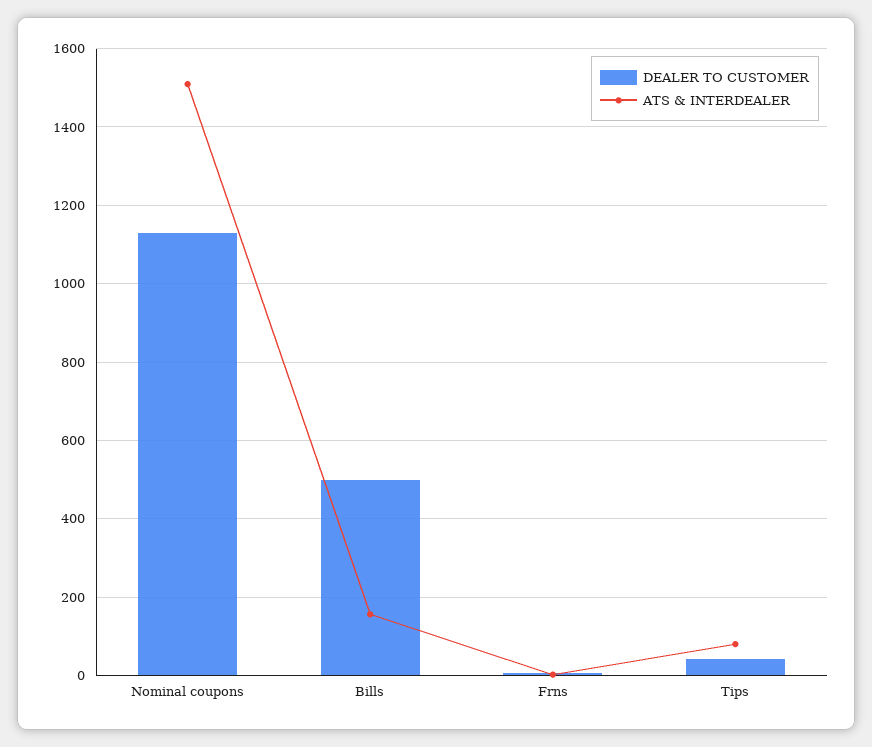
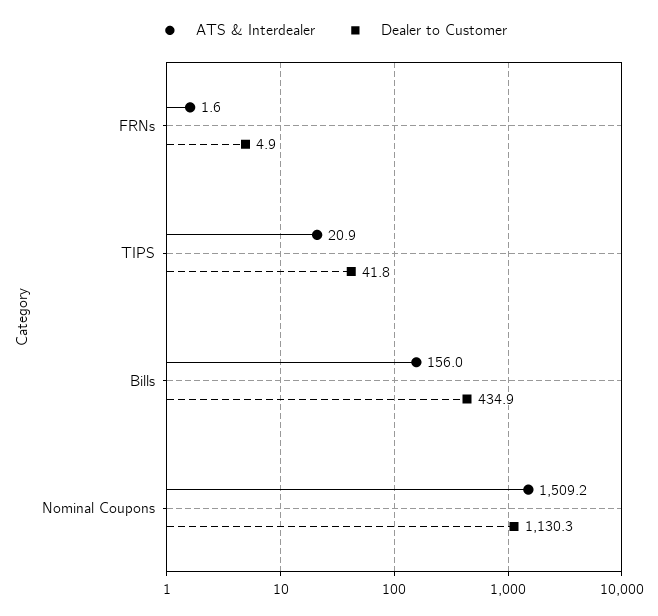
  {
    "DEALER TO CUSTOMER": {
      "Nominal coupons": 1130.3,
-     "Bills": 500,
+     "Bills": 434.9,
      "Frns": 4.9,
      "Tips": 41.8
    },
    "ATS & INTERDEALER": {
      "Nominal coupons": 1509.2,
      "Bills": 156,
      "Frns": 1.6,
-     "Tips": 80
+     "Tips": 20.9
    }
  }

